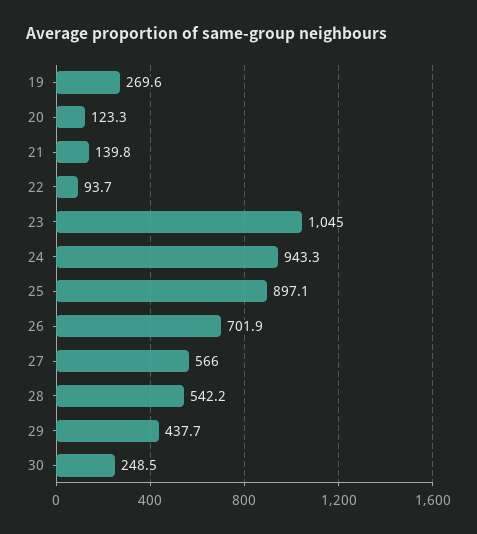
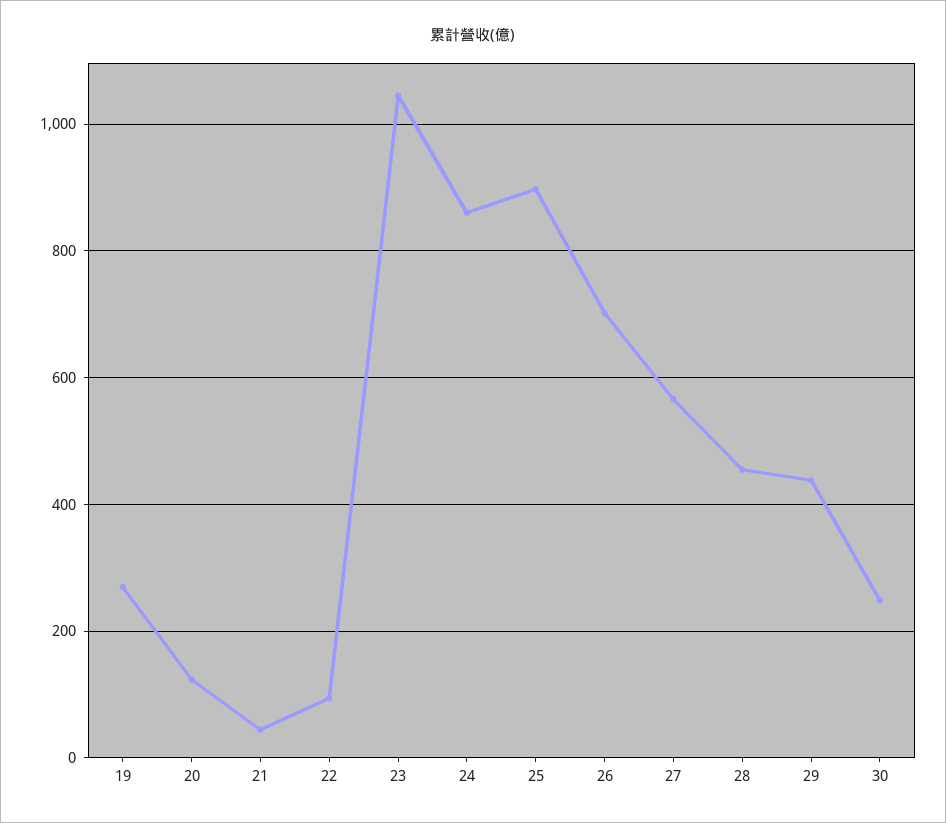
  {
    "19": 269.6,
    "20": 123.3,
-   "21": 139.8,
+   "21": 40,
    "22": 93.7,
    "23": 1045,
-   "24": 943.3,
+   "24": 860,
    "25": 897.1,
    "26": 701.9,
    "27": 566,
-   "28": 542.2,
+   "28": 460,
    "29": 437.7,
    "30": 248.5
  }

